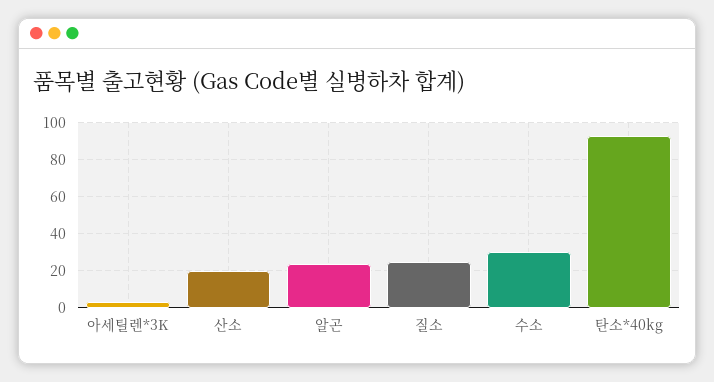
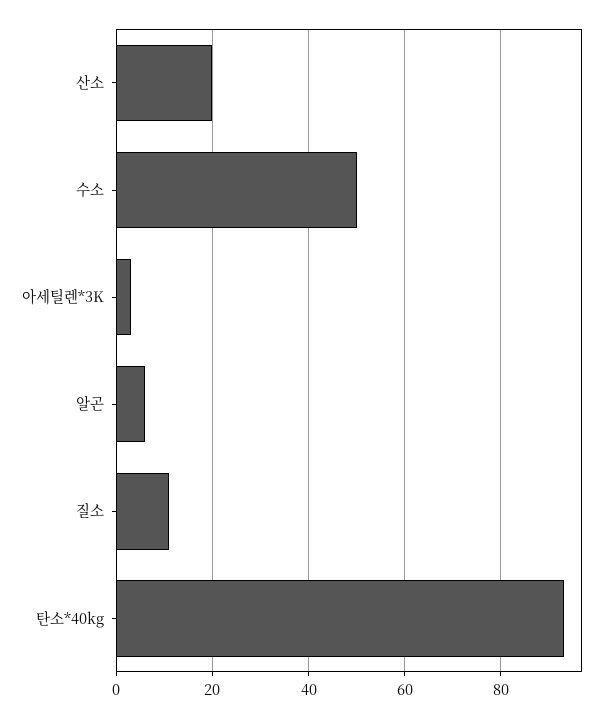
  {
    "아세틸렌*3K": 5,
    "산소": 20,
-   "알곤": 25,
+   "알곤": 5,
-   "질소": 25,
+   "질소": 10,
-   "수소": 30,
+   "수소": 50,
    "탄소*40kg": 95
  }

